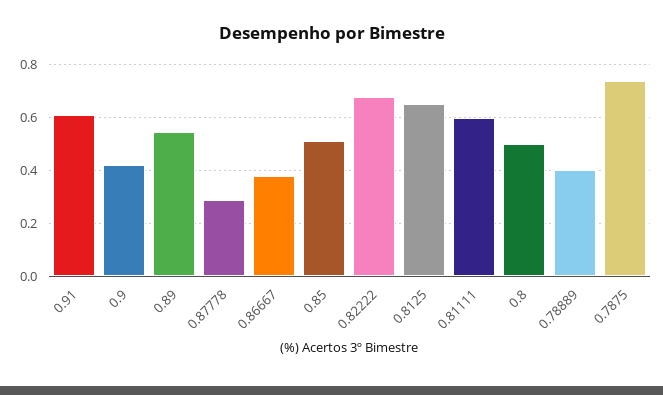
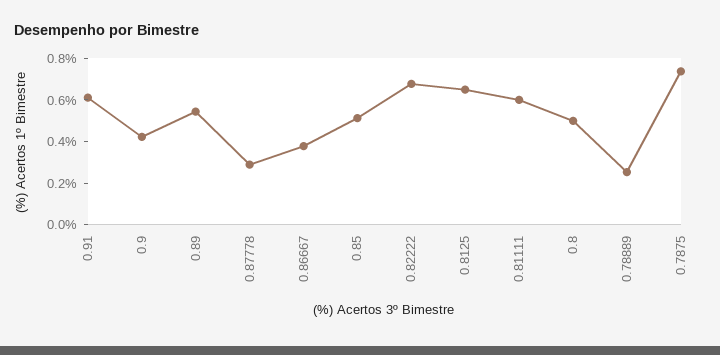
  {
    "0.91": 0.6,
    "0.9": 0.425,
    "0.89": 0.55,
    "0.87778": 0.3,
    "0.86667": 0.375,
    "0.85": 0.525,
    "0.82222": 0.675,
    "0.8125": 0.65,
    "0.81111": 0.6,
    "0.8": 0.5,
-   "0.78889": 0.4,
+   "0.78889": 0.25,
    "0.7875": 0.75
  }

